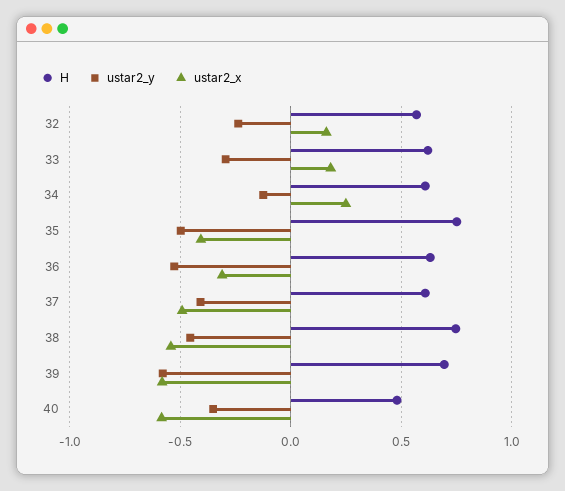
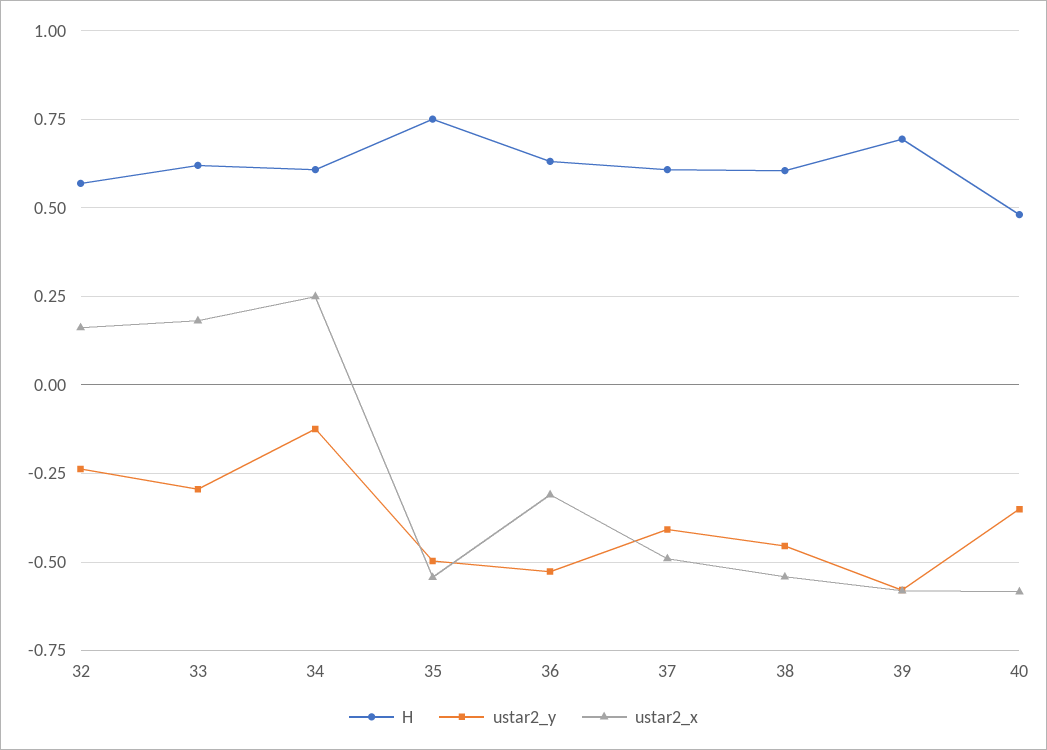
  {
    "H": {
      "32": 0.575,
      "33": 0.625,
      "34": 0.6,
      "35": 0.75,
      "36": 0.625,
      "37": 0.6,
-     "38": 0.75,
+     "38": 0.6,
      "39": 0.7,
      "40": 0.475
    },
    "ustar2_y": {
      "32": -0.225,
      "33": -0.3,
      "34": -0.125,
      "35": -0.5,
      "36": -0.525,
      "37": -0.4,
      "38": -0.45,
      "39": -0.575,
      "40": -0.35
    },
    "ustar2_x": {
      "32": 0.15,
      "33": 0.175,
      "34": 0.25,
-     "35": -0.4,
+     "35": -0.55,
      "36": -0.3,
      "37": -0.5,
      "38": -0.55,
      "39": -0.575,
      "40": -0.575
    }
  }

